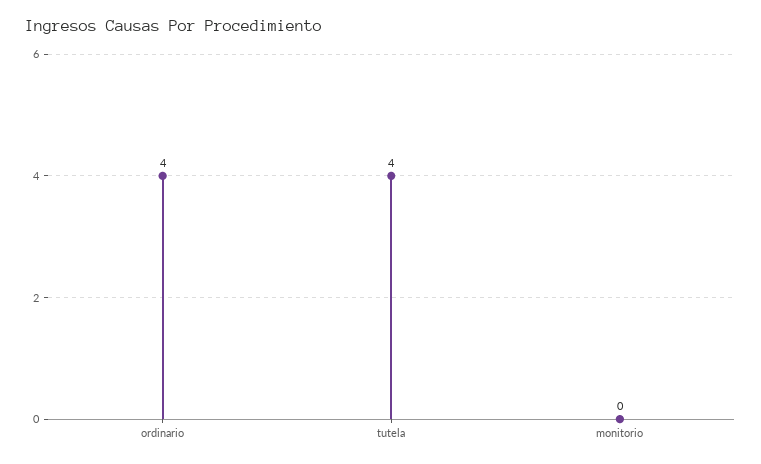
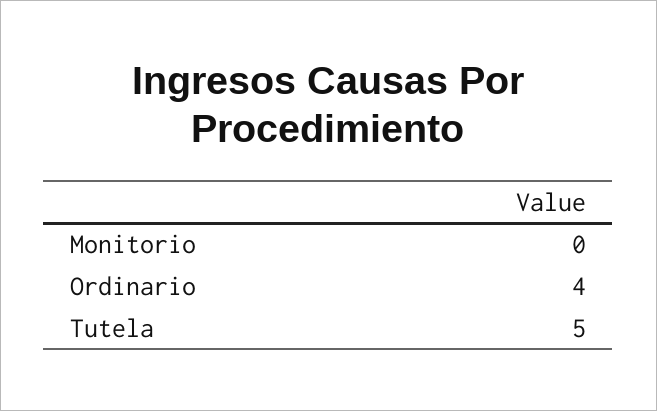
  {
    "ordinario": 4,
-   "tutela": 4,
+   "tutela": 5,
    "monitorio": 0
  }

